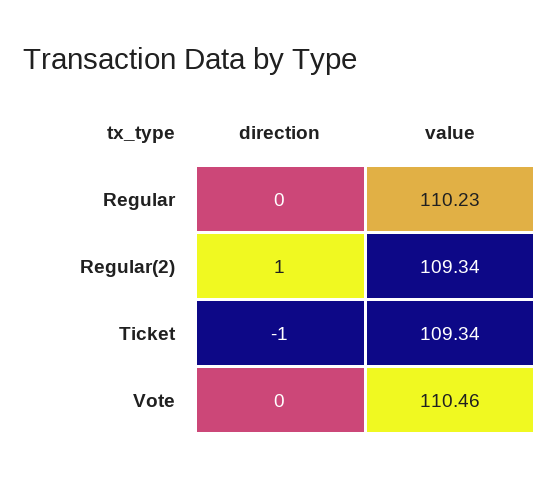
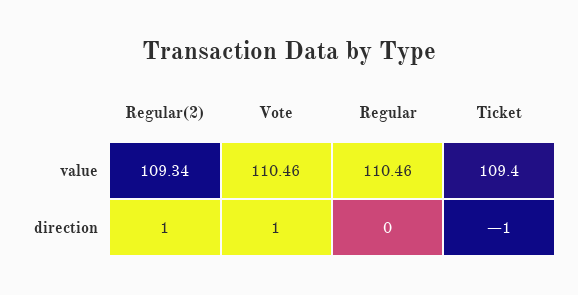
  {
    "direction": {
      "Regular": 0,
      "Regular(2)": 1,
      "Ticket": -1,
-     "Vote": 0
+     "Vote": 1
    },
    "value": {
-     "Regular": 110.23,
+     "Regular": 110.46,
      "Regular(2)": 109.34,
-     "Ticket": 109.34,
+     "Ticket": 109.4,
      "Vote": 110.46
    }
  }

